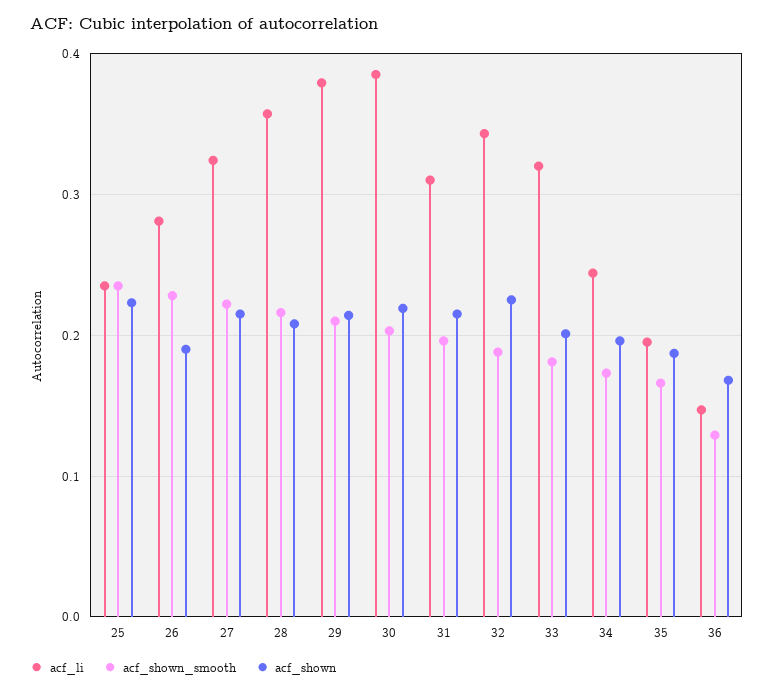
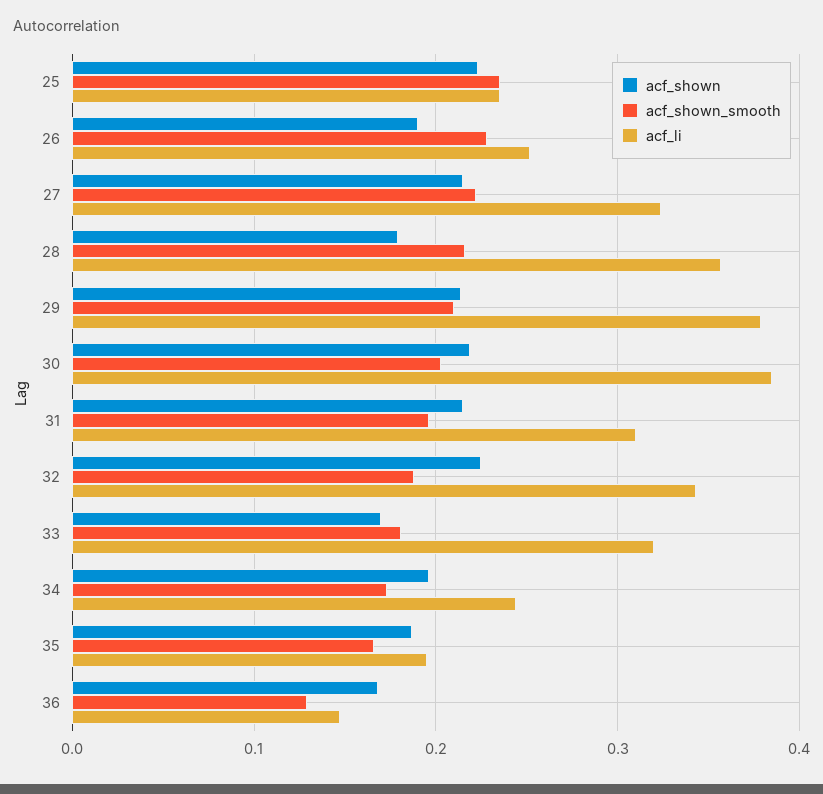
  {
    "acf_li": {
      "25": 0.24,
-     "26": 0.28,
+     "26": 0.25,
      "27": 0.32,
      "28": 0.36,
      "29": 0.38,
      "30": 0.39,
      "31": 0.31,
      "32": 0.34,
      "33": 0.32,
      "34": 0.24,
      "35": 0.2,
      "36": 0.15
    },
    "acf_shown_smooth": {
      "25": 0.24,
      "26": 0.23,
      "27": 0.22,
      "28": 0.22,
      "29": 0.21,
      "30": 0.2,
      "31": 0.2,
      "32": 0.19,
      "33": 0.18,
      "34": 0.17,
      "35": 0.17,
      "36": 0.13
    },
    "acf_shown": {
      "25": 0.22,
      "26": 0.19,
      "27": 0.22,
-     "28": 0.21,
+     "28": 0.18,
      "29": 0.21,
      "30": 0.22,
      "31": 0.22,
      "32": 0.23,
-     "33": 0.2,
+     "33": 0.17,
      "34": 0.2,
      "35": 0.19,
      "36": 0.17
    }
  }

